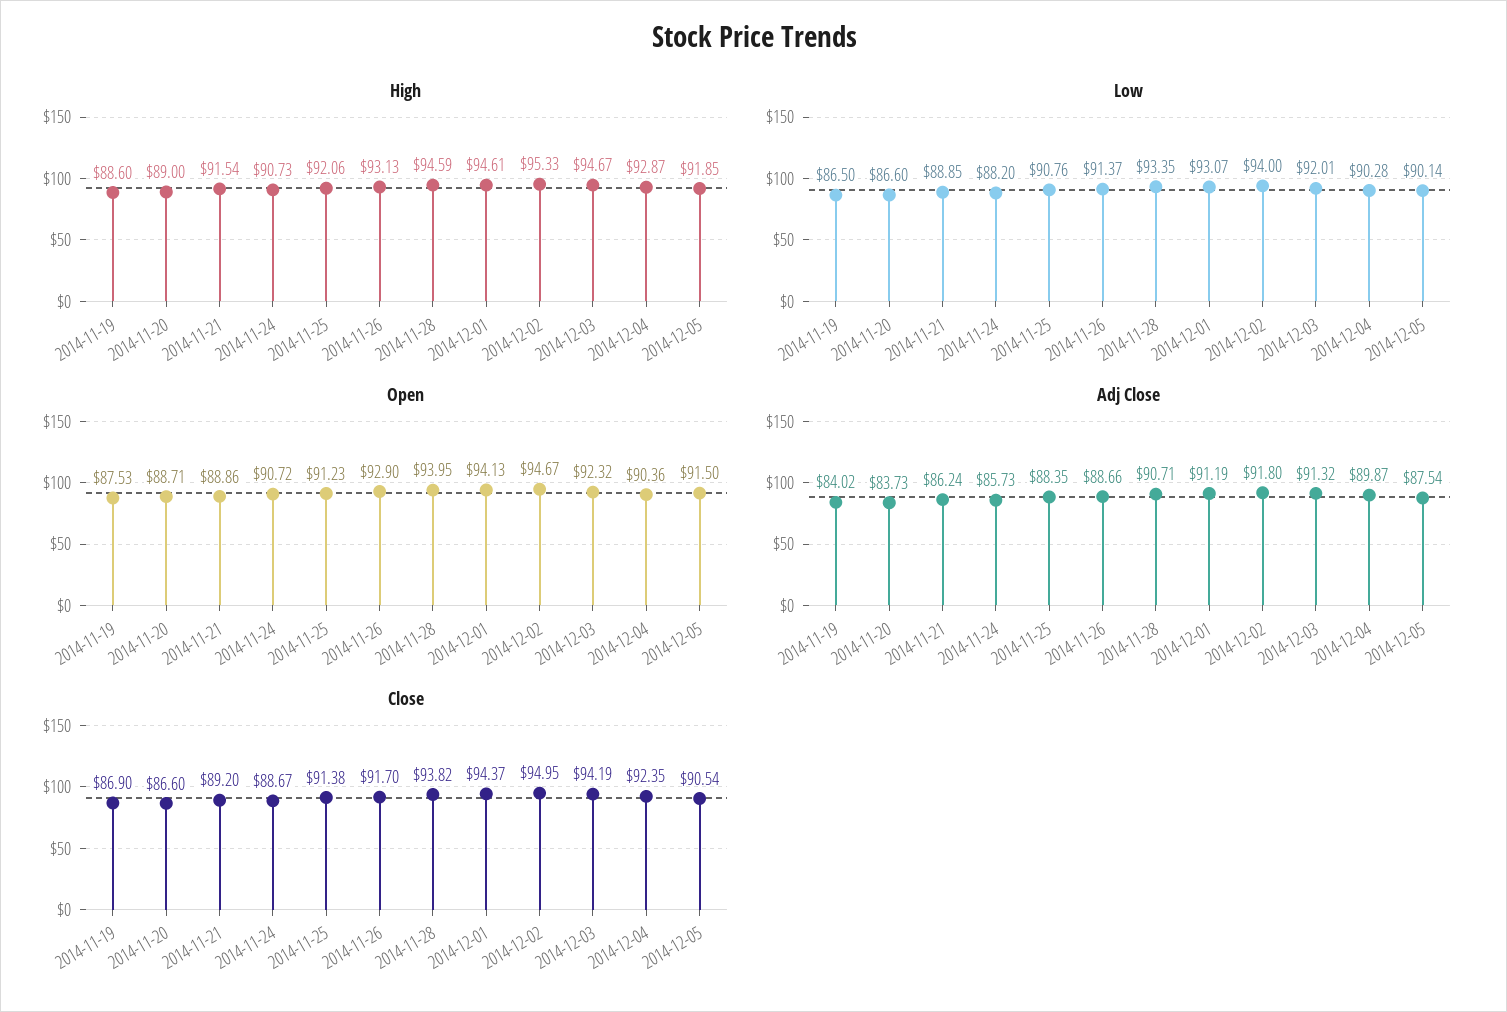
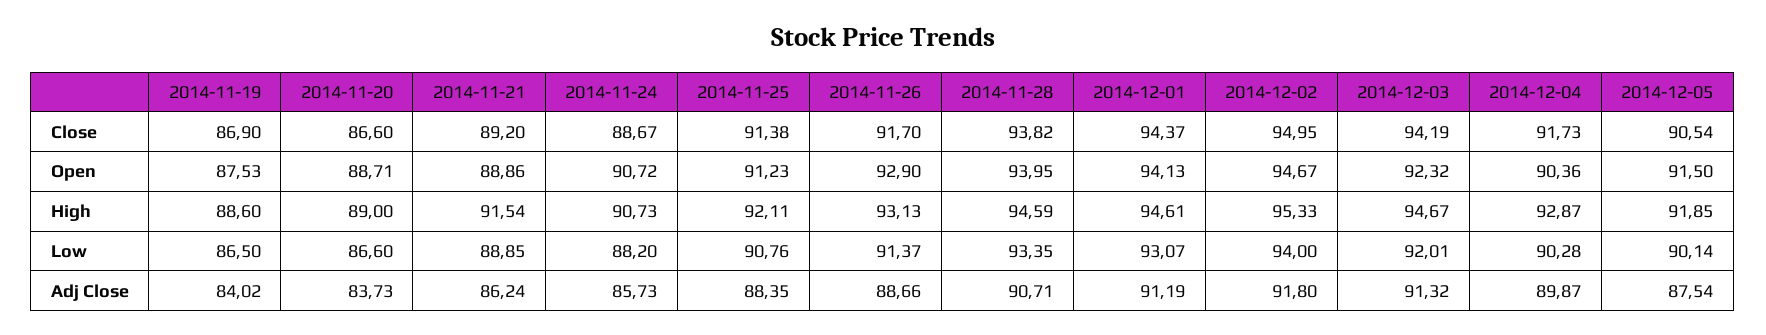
  {
    "High": {
      "2014-11-19": 88.6,
      "2014-11-20": 89,
      "2014-11-21": 91.54,
      "2014-11-24": 90.73,
-     "2014-11-25": 92.06,
+     "2014-11-25": 92.11,
      "2014-11-26": 93.13,
      "2014-11-28": 94.59,
      "2014-12-01": 94.61,
      "2014-12-02": 95.33,
      "2014-12-03": 94.67,
      "2014-12-04": 92.87,
      "2014-12-05": 91.85
    },
    "Low": {
      "2014-11-19": 86.5,
      "2014-11-20": 86.6,
      "2014-11-21": 88.85,
      "2014-11-24": 88.2,
      "2014-11-25": 90.76,
      "2014-11-26": 91.37,
      "2014-11-28": 93.35,
      "2014-12-01": 93.07,
      "2014-12-02": 94,
      "2014-12-03": 92.01,
      "2014-12-04": 90.28,
      "2014-12-05": 90.14
    },
    "Open": {
      "2014-11-19": 87.53,
      "2014-11-20": 88.71,
      "2014-11-21": 88.86,
      "2014-11-24": 90.72,
      "2014-11-25": 91.23,
      "2014-11-26": 92.9,
      "2014-11-28": 93.95,
      "2014-12-01": 94.13,
      "2014-12-02": 94.67,
      "2014-12-03": 92.32,
      "2014-12-04": 90.36,
      "2014-12-05": 91.5
    },
    "Adj Close": {
      "2014-11-19": 84.02,
      "2014-11-20": 83.73,
      "2014-11-21": 86.24,
      "2014-11-24": 85.73,
      "2014-11-25": 88.35,
      "2014-11-26": 88.66,
      "2014-11-28": 90.71,
      "2014-12-01": 91.19,
      "2014-12-02": 91.8,
      "2014-12-03": 91.32,
      "2014-12-04": 89.87,
      "2014-12-05": 87.54
    },
    "Close": {
      "2014-11-19": 86.9,
      "2014-11-20": 86.6,
      "2014-11-21": 89.2,
      "2014-11-24": 88.67,
      "2014-11-25": 91.38,
      "2014-11-26": 91.7,
      "2014-11-28": 93.82,
      "2014-12-01": 94.37,
      "2014-12-02": 94.95,
      "2014-12-03": 94.19,
-     "2014-12-04": 92.35,
+     "2014-12-04": 91.73,
      "2014-12-05": 90.54
    }
  }

